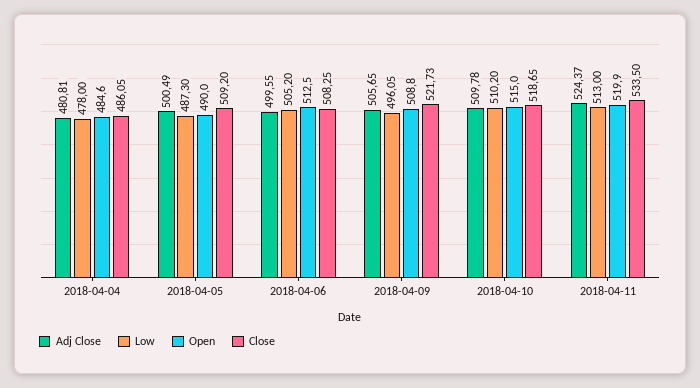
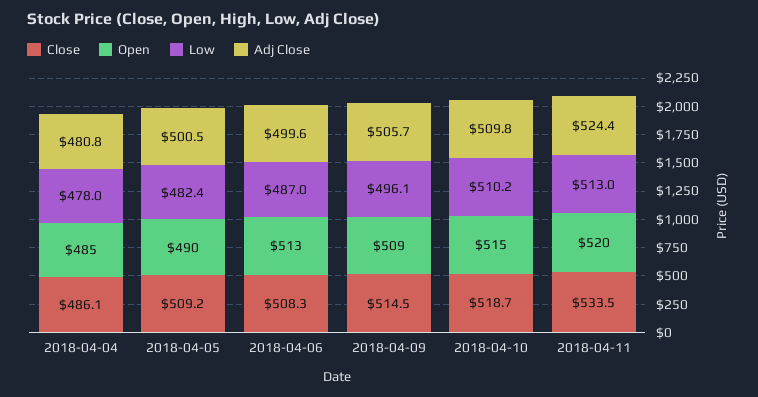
  {
    "Adj Close": {
      "2018-04-04": 480.81,
      "2018-04-05": 500.49,
      "2018-04-06": 499.55,
      "2018-04-09": 505.65,
      "2018-04-10": 509.78,
      "2018-04-11": 524.37
    },
    "Low": {
      "2018-04-04": 478,
-     "2018-04-05": 487.3,
+     "2018-04-05": 482.4,
-     "2018-04-06": 505.2,
+     "2018-04-06": 487,
      "2018-04-09": 496.05,
      "2018-04-10": 510.2,
      "2018-04-11": 513
    },
    "Open": {
      "2018-04-04": 484.6,
      "2018-04-05": 490,
      "2018-04-06": 512.5,
      "2018-04-09": 508.8,
      "2018-04-10": 515,
      "2018-04-11": 519.9
    },
    "Close": {
      "2018-04-04": 486.05,
      "2018-04-05": 509.2,
      "2018-04-06": 508.25,
-     "2018-04-09": 521.73,
+     "2018-04-09": 514.5,
      "2018-04-10": 518.65,
      "2018-04-11": 533.5
    }
  }

